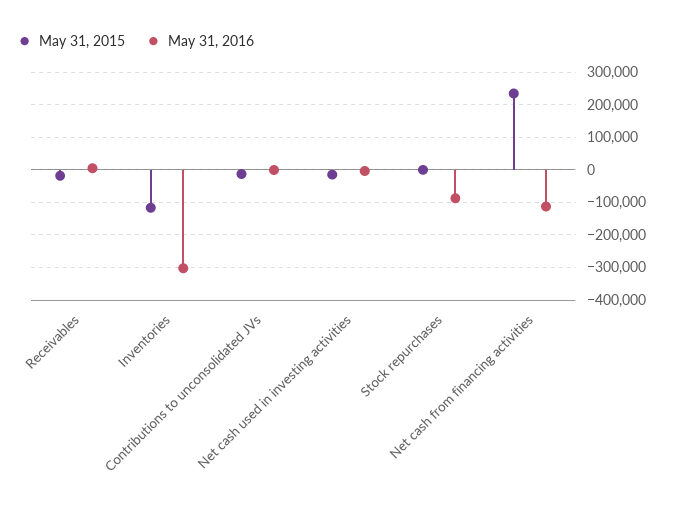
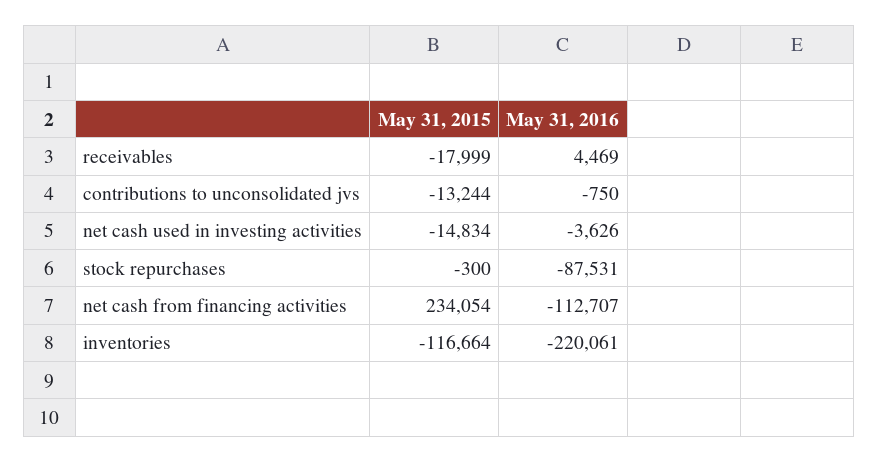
  {
    "May 31, 2015": {
      "Receivables": -17999,
      "Inventories": -116664,
      "Contributions to unconsolidated JVs": -13244,
      "Net cash used in investing activities": -14834,
      "Stock repurchases": -300,
      "Net cash from financing activities": 234054
    },
    "May 31, 2016": {
      "Receivables": 4469,
-     "Inventories": -300000,
+     "Inventories": -220061,
      "Contributions to unconsolidated JVs": -750,
      "Net cash used in investing activities": -3626,
      "Stock repurchases": -87531,
      "Net cash from financing activities": -112707
    }
  }

